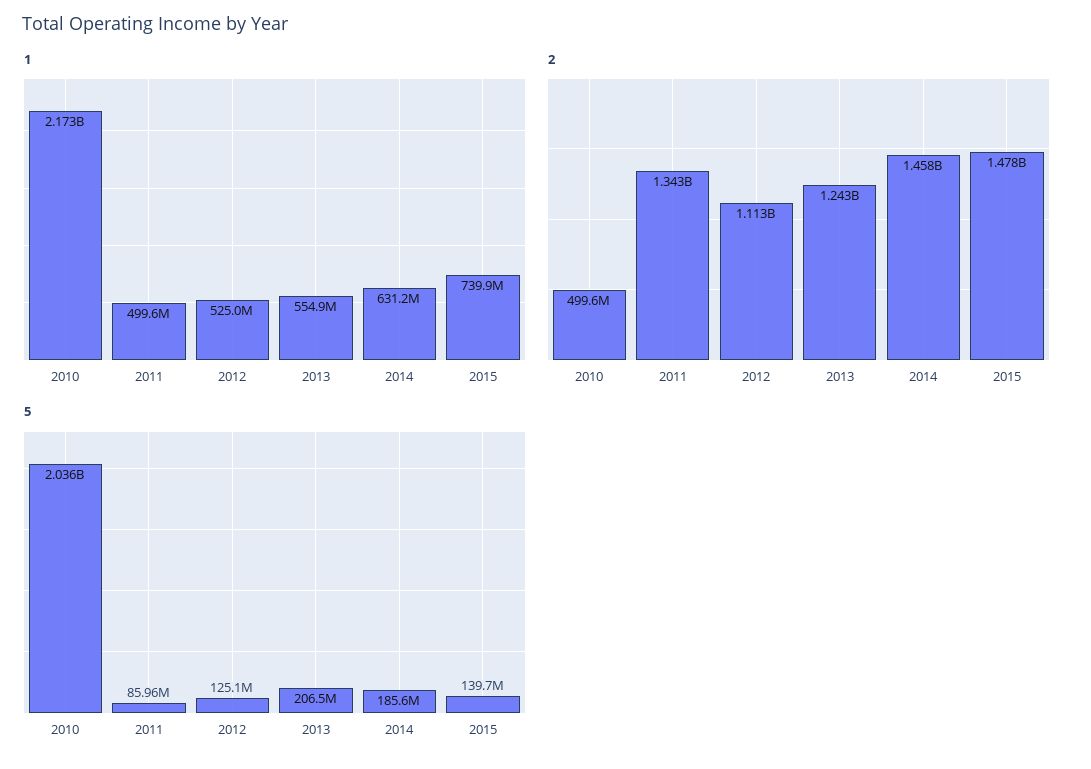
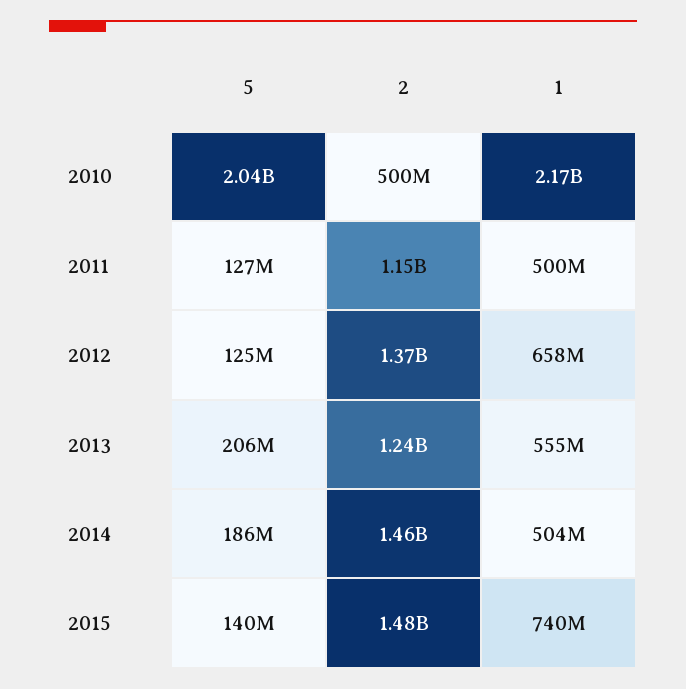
  {
    "1": {
      "2010": 2173000000,
      "2011": 499600000,
-     "2012": 525000000,
+     "2012": 658000000,
      "2013": 554900000,
-     "2014": 631200000,
+     "2014": 504000000,
      "2015": 739900000
    },
    "2": {
      "2010": 499600000,
-     "2011": 1343000000,
+     "2011": 1150000000,
-     "2012": 1113000000,
+     "2012": 1370000000,
      "2013": 1243000000,
      "2014": 1458000000,
      "2015": 1478000000
    },
    "5": {
      "2010": 2036000000,
-     "2011": 85960000,
+     "2011": 127000000,
      "2012": 125100000,
      "2013": 206500000,
      "2014": 185600000,
      "2015": 139700000
    }
  }

